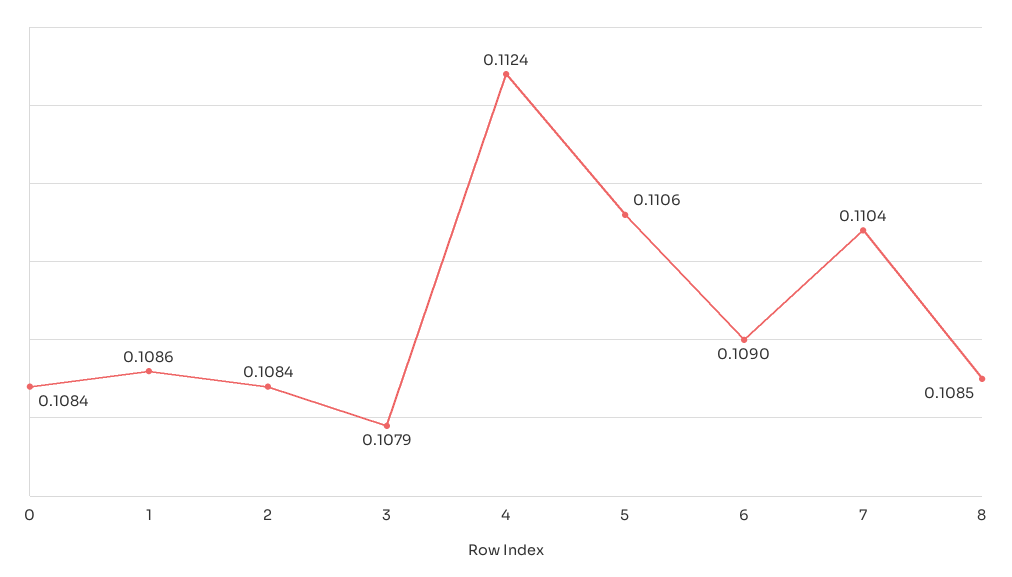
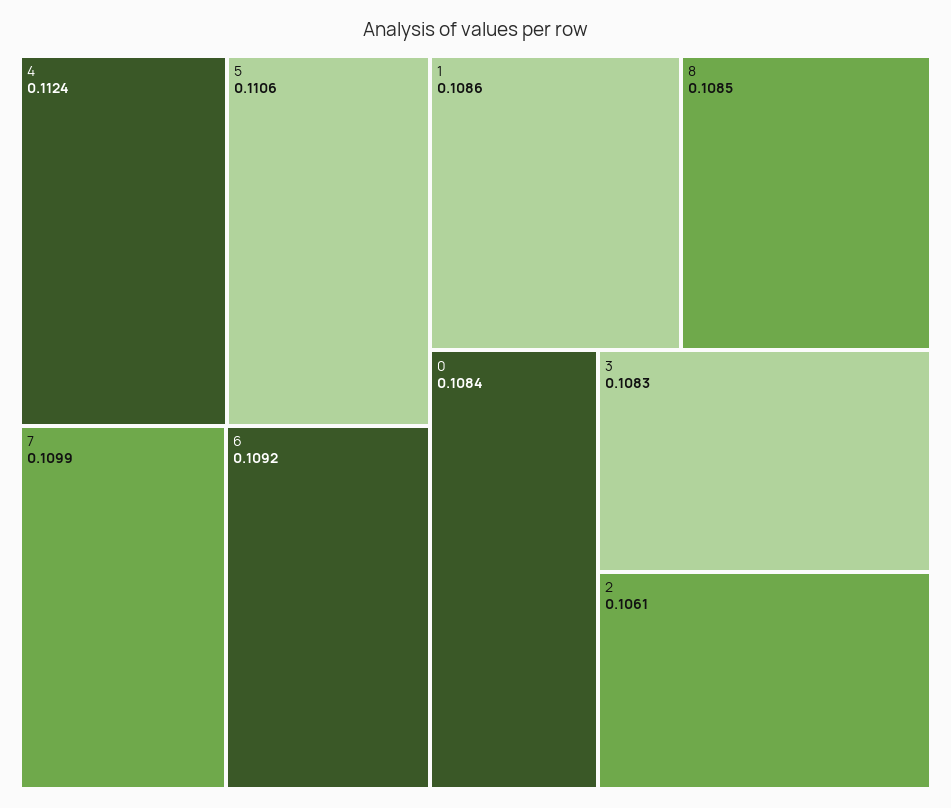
  {
    "0": 0.1084,
    "1": 0.1086,
-   "2": 0.1084,
+   "2": 0.1061,
-   "3": 0.1079,
+   "3": 0.1083,
    "4": 0.1124,
    "5": 0.1106,
-   "6": 0.109,
+   "6": 0.1092,
-   "7": 0.1104,
+   "7": 0.1099,
    "8": 0.1085
  }

